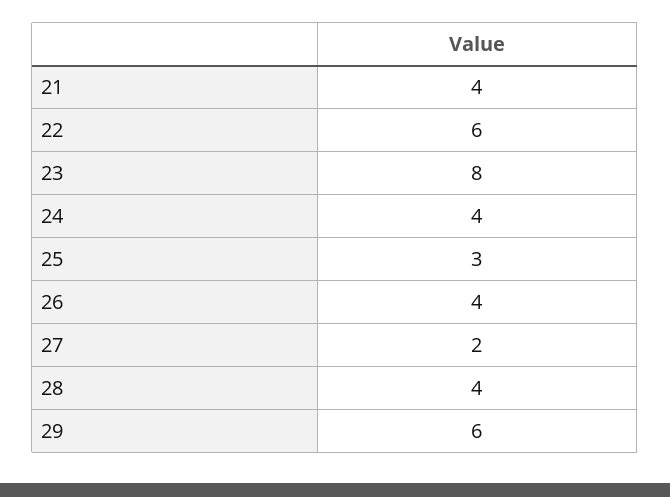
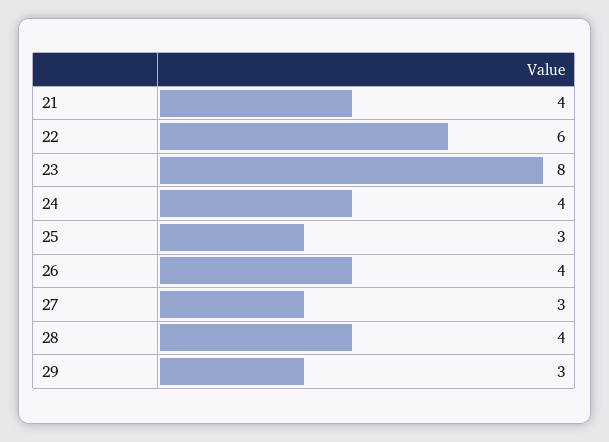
  {
    "21": 4,
    "22": 6,
    "23": 8,
    "24": 4,
    "25": 3,
    "26": 4,
-   "27": 2,
+   "27": 3,
    "28": 4,
-   "29": 6
+   "29": 3
  }

